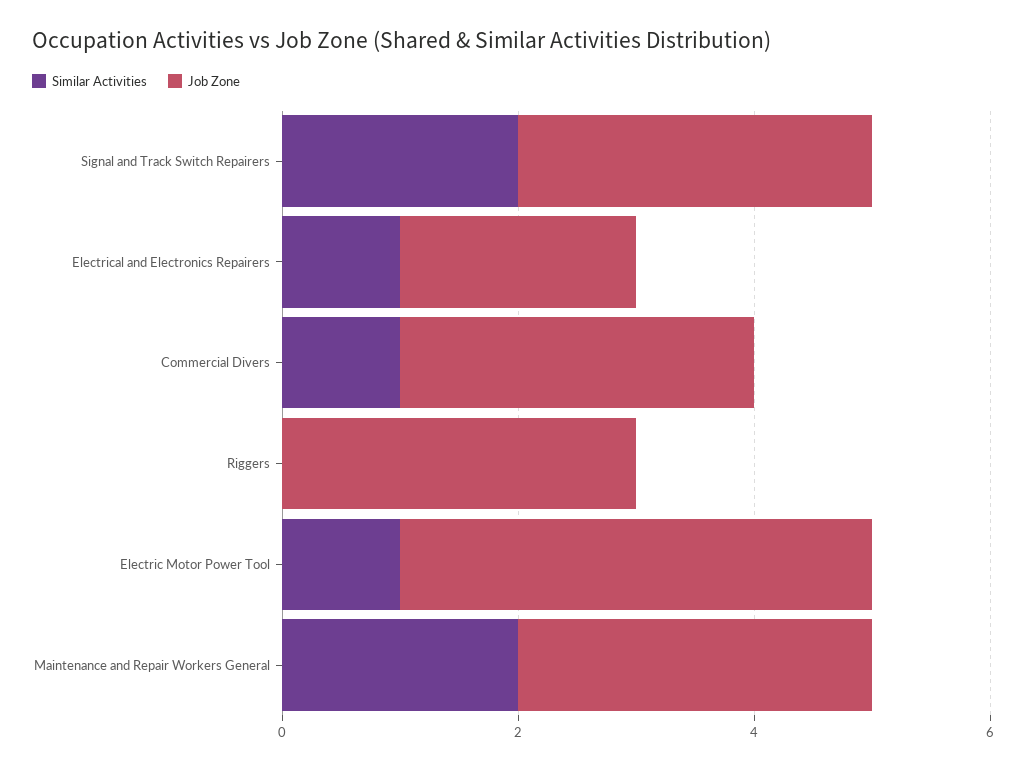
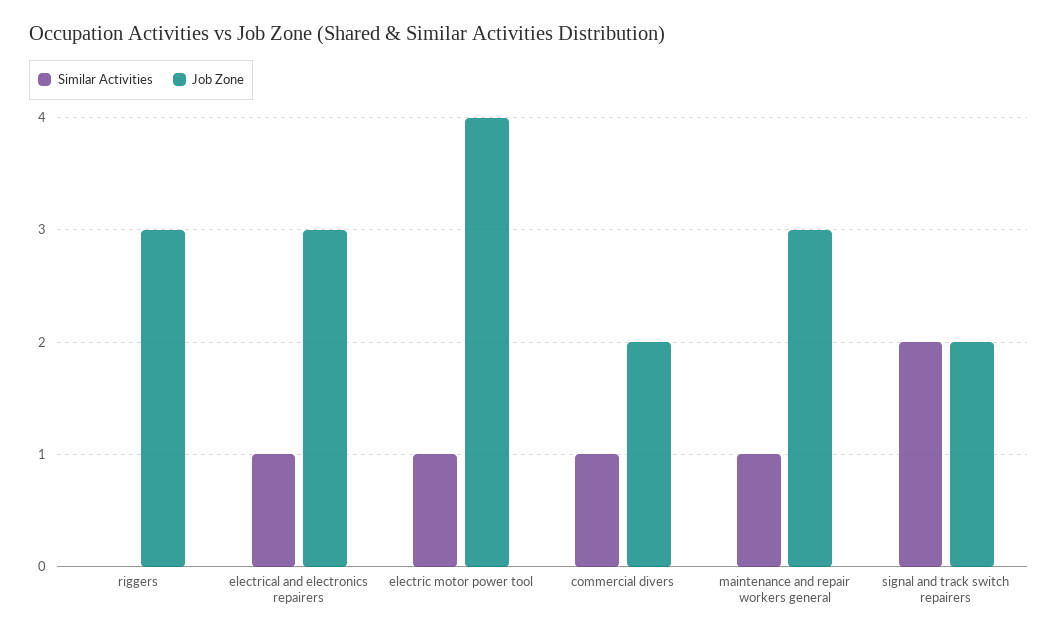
  {
    "Similar Activities": {
      "Signal and Track Switch Repairers": 2,
      "Electrical and Electronics Repairers": 1,
      "Commercial Divers": 1,
      "Riggers": 0,
      "Electric Motor Power Tool": 1,
-     "Maintenance and Repair Workers General": 2
+     "Maintenance and Repair Workers General": 1
    },
    "Job Zone": {
-     "Signal and Track Switch Repairers": 3,
+     "Signal and Track Switch Repairers": 2,
-     "Electrical and Electronics Repairers": 2,
+     "Electrical and Electronics Repairers": 3,
-     "Commercial Divers": 3,
+     "Commercial Divers": 2,
      "Riggers": 3,
      "Electric Motor Power Tool": 4,
      "Maintenance and Repair Workers General": 3
    }
  }

